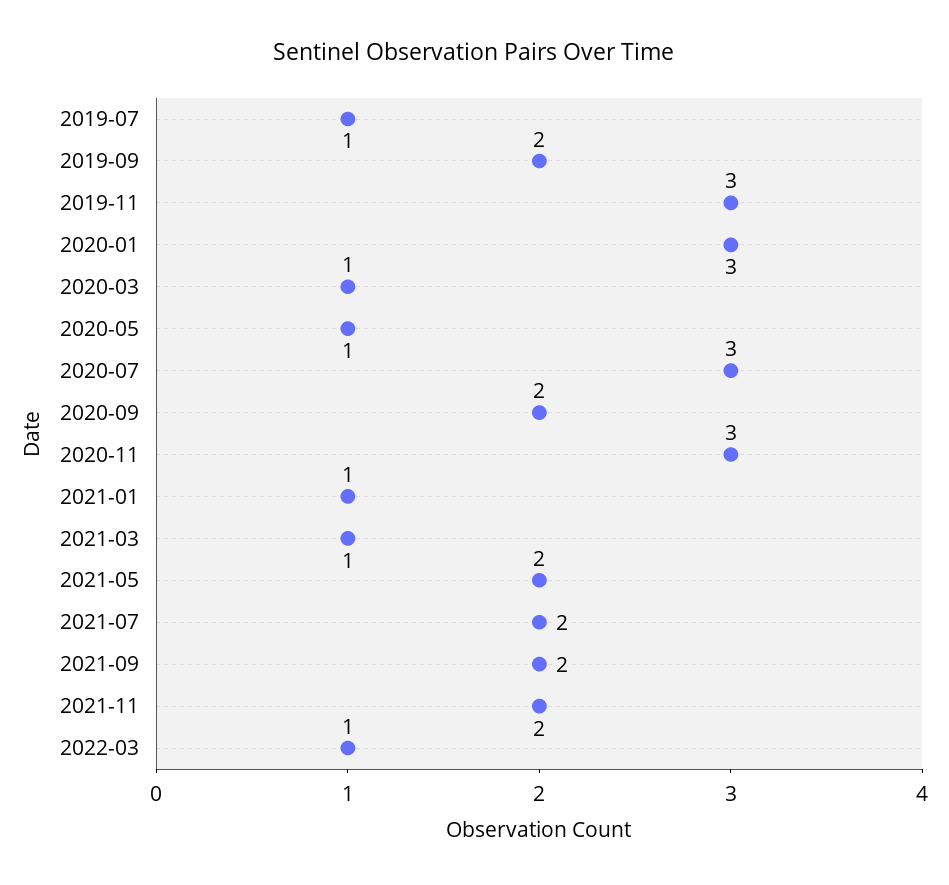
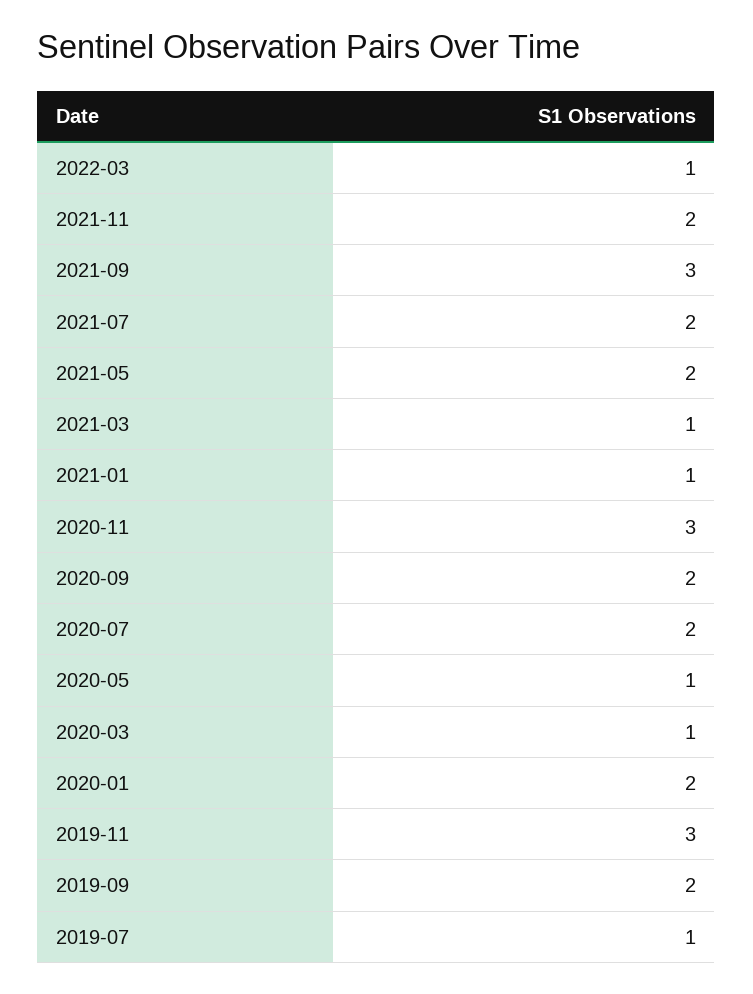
  {
    "2019-07": 1,
    "2019-09": 2,
    "2019-11": 3,
-   "2020-01": 3,
+   "2020-01": 2,
    "2020-03": 1,
    "2020-05": 1,
-   "2020-07": 3,
+   "2020-07": 2,
    "2020-09": 2,
    "2020-11": 3,
    "2021-01": 1,
    "2021-03": 1,
    "2021-05": 2,
    "2021-07": 2,
-   "2021-09": 2,
+   "2021-09": 3,
    "2021-11": 2,
    "2022-03": 1
  }

